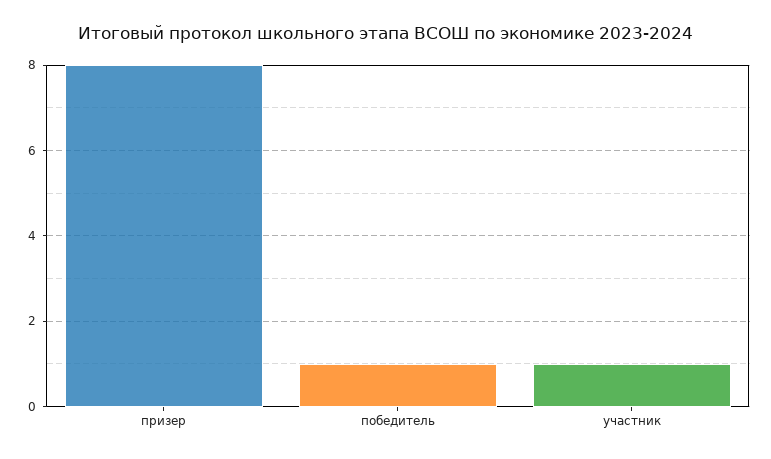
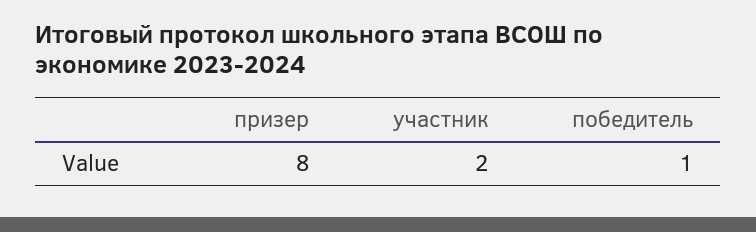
  {
    "призер": 8,
    "победитель": 1,
-   "участник": 1
+   "участник": 2
  }

